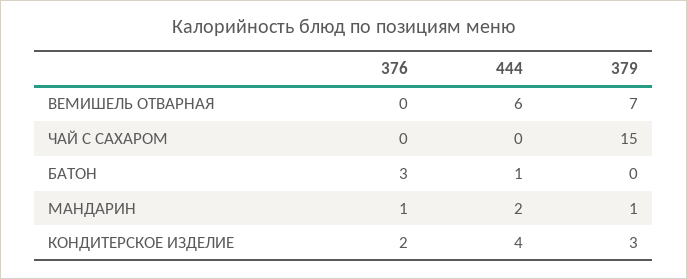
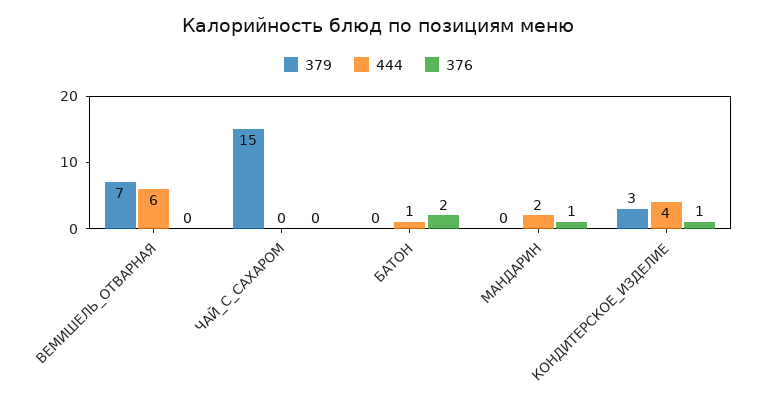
  {
    "376": {
      "ВЕМИШЕЛЬ ОТВАРНАЯ": 0,
      "ЧАЙ С САХАРОМ": 0,
-     "БАТОН": 3,
+     "БАТОН": 2,
      "МАНДАРИН": 1,
-     "КОНДИТЕРСКОЕ ИЗДЕЛИЕ": 2
+     "КОНДИТЕРСКОЕ ИЗДЕЛИЕ": 1
    },
    "444": {
      "ВЕМИШЕЛЬ ОТВАРНАЯ": 6,
      "ЧАЙ С САХАРОМ": 0,
      "БАТОН": 1,
      "МАНДАРИН": 2,
      "КОНДИТЕРСКОЕ ИЗДЕЛИЕ": 4
    },
    "379": {
      "ВЕМИШЕЛЬ ОТВАРНАЯ": 7,
      "ЧАЙ С САХАРОМ": 15,
      "БАТОН": 0,
-     "МАНДАРИН": 1,
+     "МАНДАРИН": 0,
      "КОНДИТЕРСКОЕ ИЗДЕЛИЕ": 3
    }
  }

